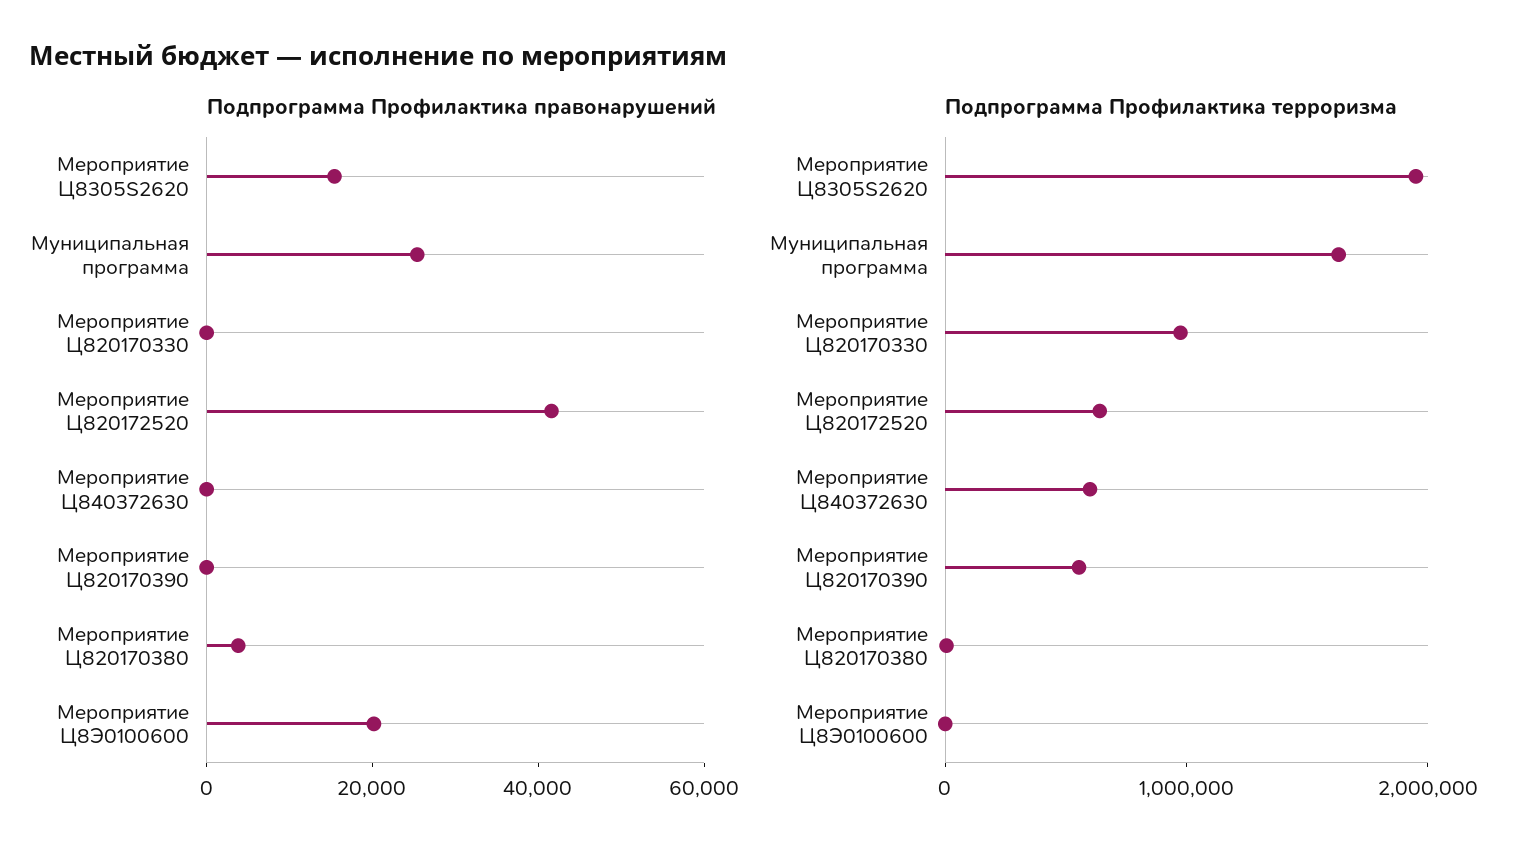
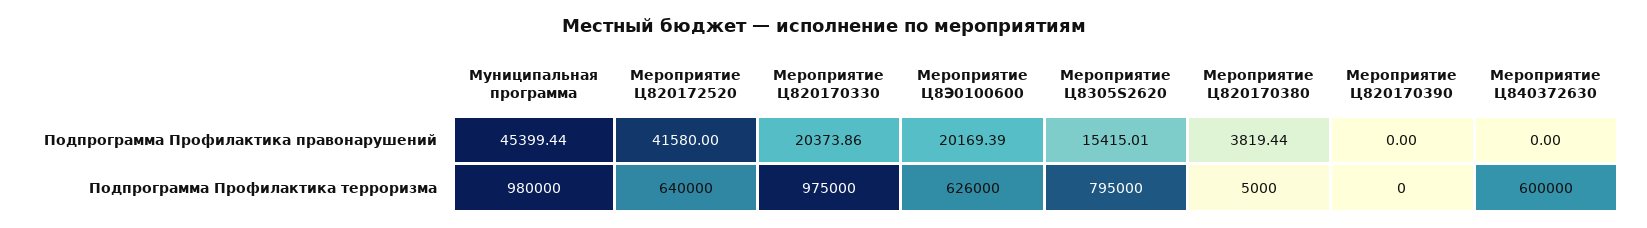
  {
    "Подпрограмма Профилактика правонарушений": {
      "Мероприятие Ц8305S2620": 15415.01,
-     "Муниципальная программа": 25000,
+     "Муниципальная программа": 45399.44,
-     "Мероприятие Ц820170330": 0,
+     "Мероприятие Ц820170330": 20373.86,
      "Мероприятие Ц820172520": 41580,
      "Мероприятие Ц840372630": 0,
      "Мероприятие Ц820170390": 0,
      "Мероприятие Ц820170380": 3819.44,
      "Мероприятие Ц8Э0100600": 20169.39
    },
    "Подпрограмма Профилактика терроризма": {
-     "Мероприятие Ц8305S2620": 2000000,
+     "Мероприятие Ц8305S2620": 795000,
-     "Муниципальная программа": 1600000,
+     "Муниципальная программа": 980000,
      "Мероприятие Ц820170330": 975000,
      "Мероприятие Ц820172520": 640000,
      "Мероприятие Ц840372630": 600000,
-     "Мероприятие Ц820170390": 600000,
+     "Мероприятие Ц820170390": 0,
      "Мероприятие Ц820170380": 5000,
-     "Мероприятие Ц8Э0100600": 0
+     "Мероприятие Ц8Э0100600": 626000
    }
  }

